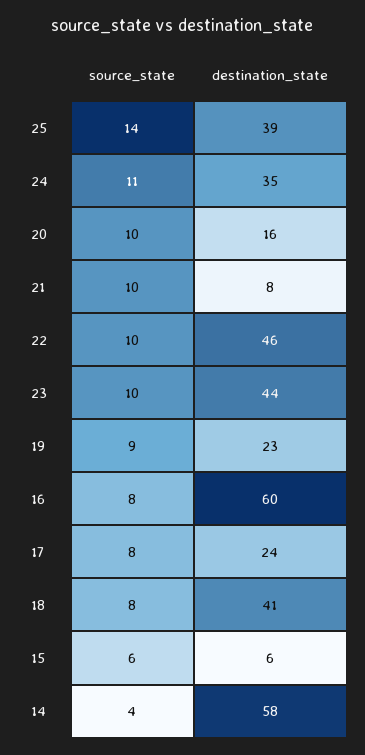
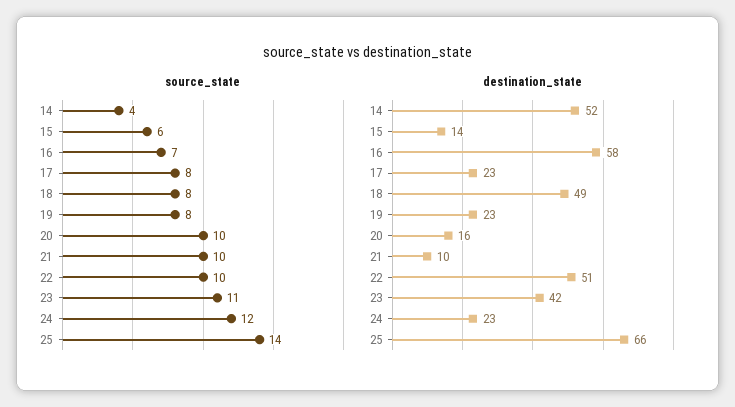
  {
    "source_state": {
      "25": 14,
-     "24": 11,
+     "24": 12,
      "20": 10,
      "21": 10,
      "22": 10,
-     "23": 10,
+     "23": 11,
-     "19": 9,
+     "19": 8,
-     "16": 8,
+     "16": 7,
      "17": 8,
      "18": 8,
      "15": 6,
      "14": 4
    },
    "destination_state": {
-     "25": 39,
+     "25": 66,
-     "24": 35,
+     "24": 23,
      "20": 16,
-     "21": 8,
+     "21": 10,
-     "22": 46,
+     "22": 51,
-     "23": 44,
+     "23": 42,
      "19": 23,
-     "16": 60,
+     "16": 58,
-     "17": 24,
+     "17": 23,
-     "18": 41,
+     "18": 49,
-     "15": 6,
+     "15": 14,
-     "14": 58
+     "14": 52
    }
  }

